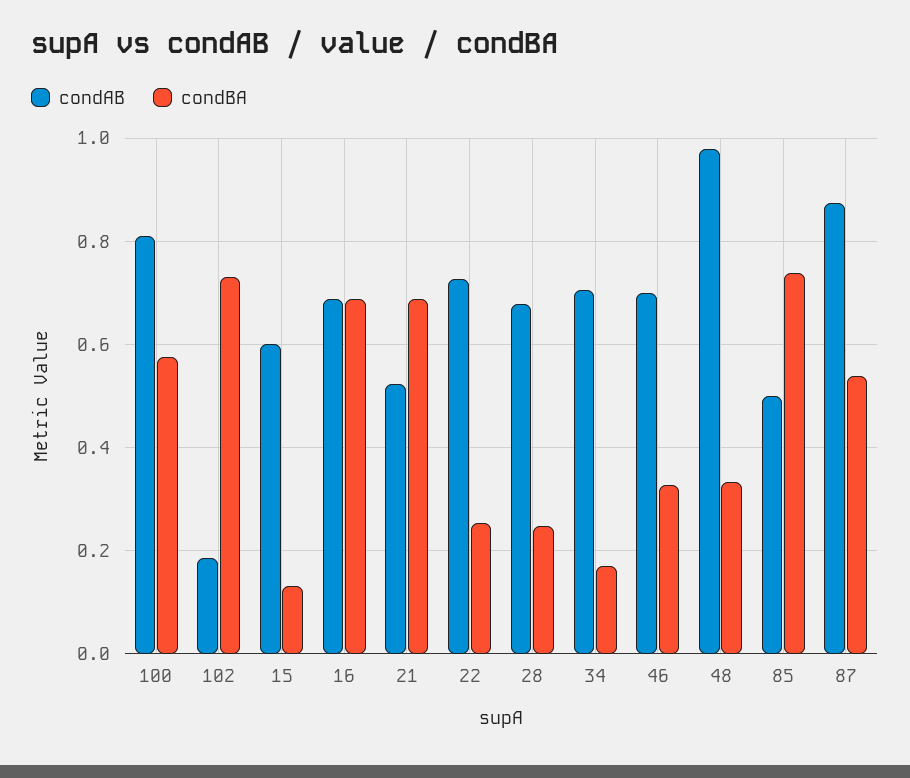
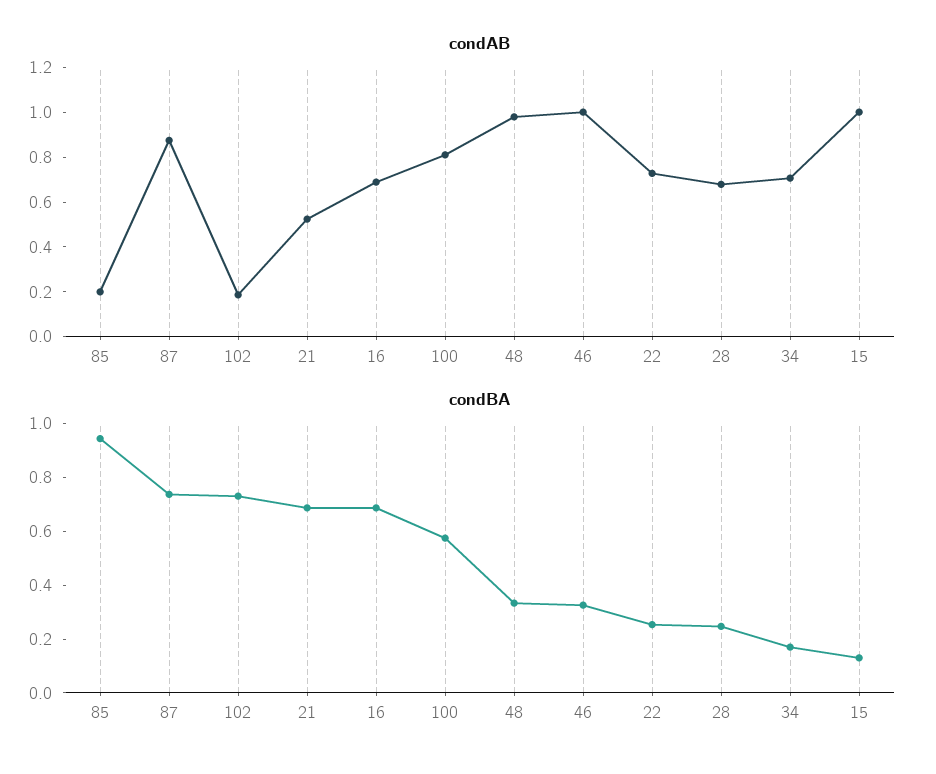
  {
    "condAB": {
      "100": 0.82,
      "102": 0.18,
-     "15": 0.6,
+     "15": 1,
      "16": 0.68,
      "21": 0.52,
      "22": 0.72,
      "28": 0.68,
      "34": 0.7,
-     "46": 0.7,
+     "46": 1,
      "48": 0.98,
-     "85": 0.5,
+     "85": 0.2,
      "87": 0.88
    },
    "condBA": {
      "100": 0.58,
      "102": 0.74,
      "15": 0.14,
      "16": 0.68,
      "21": 0.68,
      "22": 0.26,
      "28": 0.24,
      "34": 0.18,
      "46": 0.32,
      "48": 0.34,
-     "85": 0.74,
+     "85": 0.95,
-     "87": 0.54
+     "87": 0.75
    }
  }

